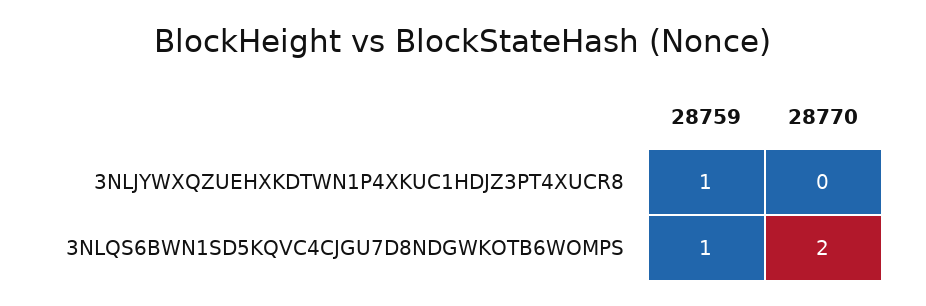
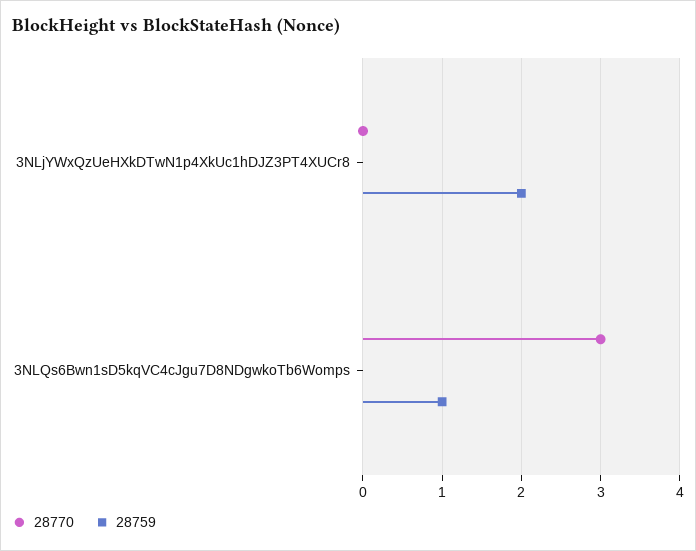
  {
    "28759": {
-     "3NLJYWXQZUEHXKDTWN1P4XKUC1HDJZ3PT4XUCR8": 1,
+     "3NLJYWXQZUEHXKDTWN1P4XKUC1HDJZ3PT4XUCR8": 2,
      "3NLQS6BWN1SD5KQVC4CJGU7D8NDGWKOTB6WOMPS": 1
    },
    "28770": {
      "3NLJYWXQZUEHXKDTWN1P4XKUC1HDJZ3PT4XUCR8": 0,
-     "3NLQS6BWN1SD5KQVC4CJGU7D8NDGWKOTB6WOMPS": 2
+     "3NLQS6BWN1SD5KQVC4CJGU7D8NDGWKOTB6WOMPS": 3
    }
  }

